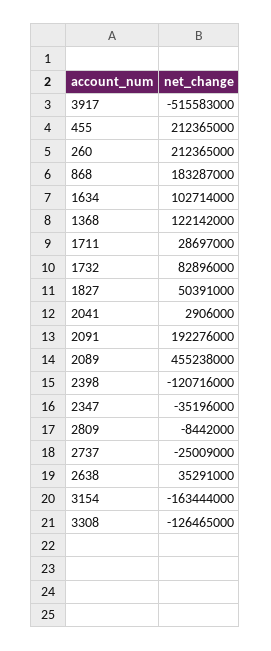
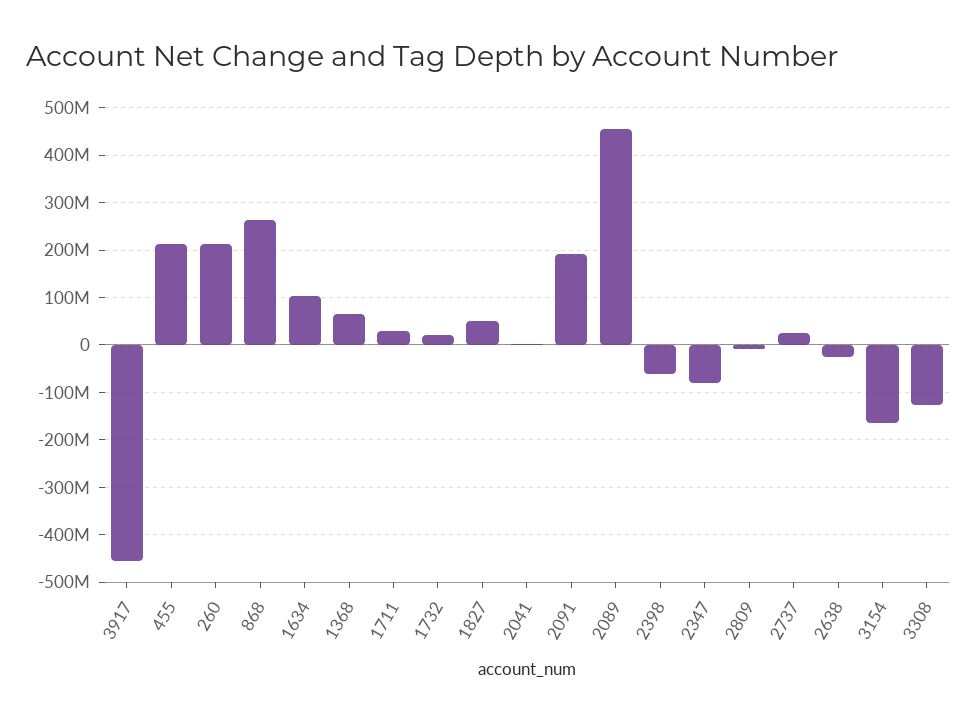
  {
-   "3917": -515583000,
+   "3917": -460000000,
    "455": 212365000,
    "260": 212365000,
-   "868": 183287000,
+   "868": 260000000,
    "1634": 102714000,
-   "1368": 122142000,
+   "1368": 60000000,
    "1711": 28697000,
-   "1732": 82896000,
+   "1732": 20000000,
    "1827": 50391000,
    "2041": 2906000,
    "2091": 192276000,
    "2089": 455238000,
-   "2398": -120716000,
+   "2398": -60000000,
-   "2347": -35196000,
+   "2347": -80000000,
    "2809": -8442000,
-   "2737": -25009000,
+   "2737": 20000000,
-   "2638": 35291000,
+   "2638": -20000000,
    "3154": -163444000,
    "3308": -126465000
  }

